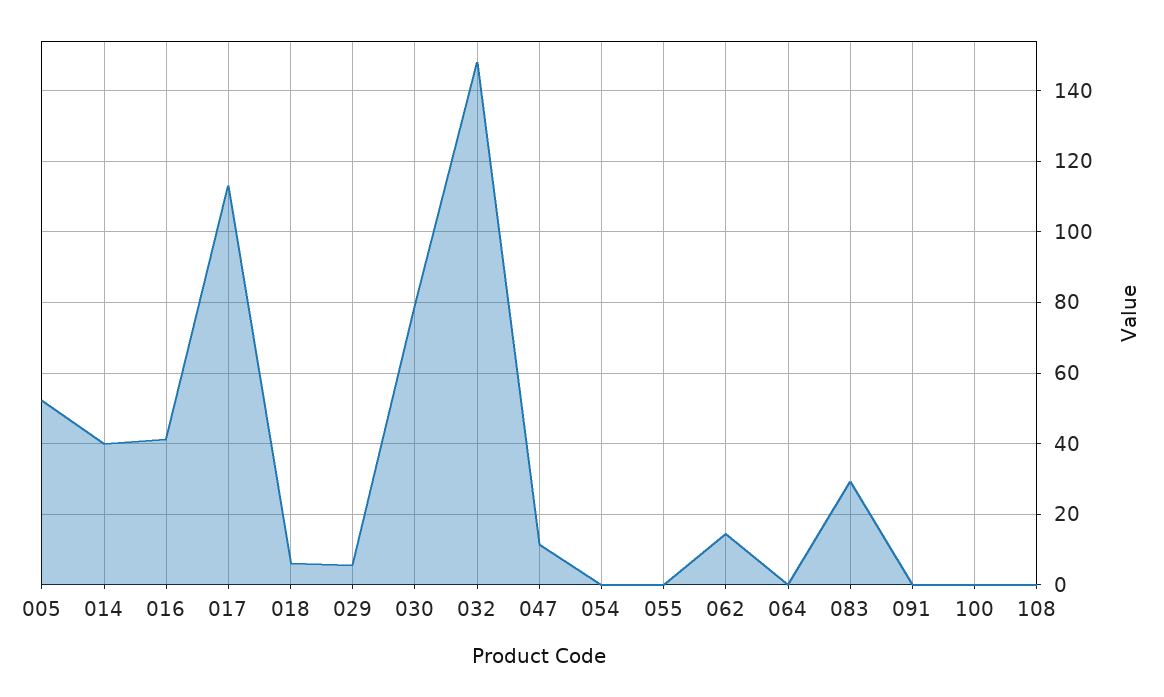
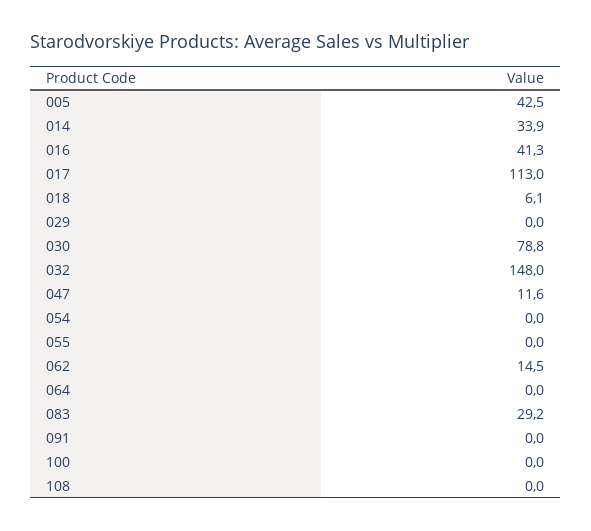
  {
-   "005": 52,
+   "005": 42.5,
-   "014": 40,
+   "014": 33.9,
    "016": 41.3,
    "017": 113,
    "018": 6.1,
-   "029": 6,
+   "029": 0,
    "030": 78.8,
    "032": 148,
    "047": 11.6,
    "054": 0,
    "055": 0,
    "062": 14.5,
    "064": 0,
    "083": 29.2,
    "091": 0,
    "100": 0,
    "108": 0
  }

